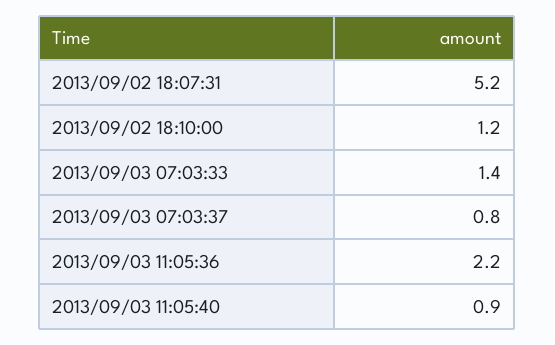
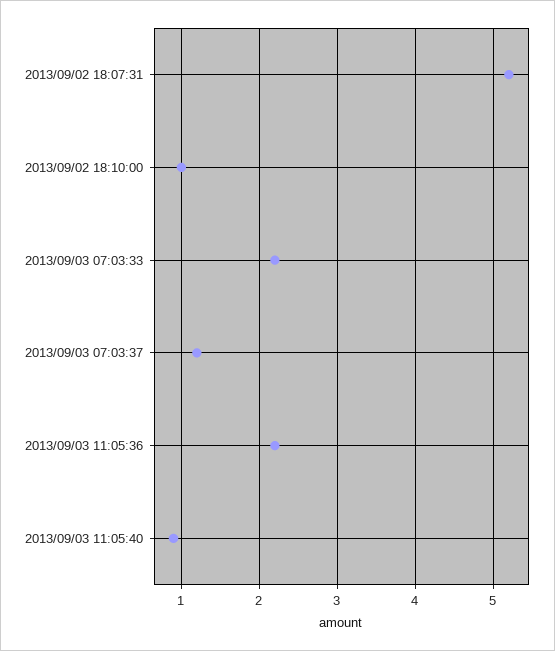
  {
    "2013/09/02 18:07:31": 5.2,
-   "2013/09/02 18:10:00": 1.2,
+   "2013/09/02 18:10:00": 1,
-   "2013/09/03 07:03:33": 1.4,
+   "2013/09/03 07:03:33": 2.2,
-   "2013/09/03 07:03:37": 0.8,
+   "2013/09/03 07:03:37": 1.2,
    "2013/09/03 11:05:36": 2.2,
    "2013/09/03 11:05:40": 0.9
  }

